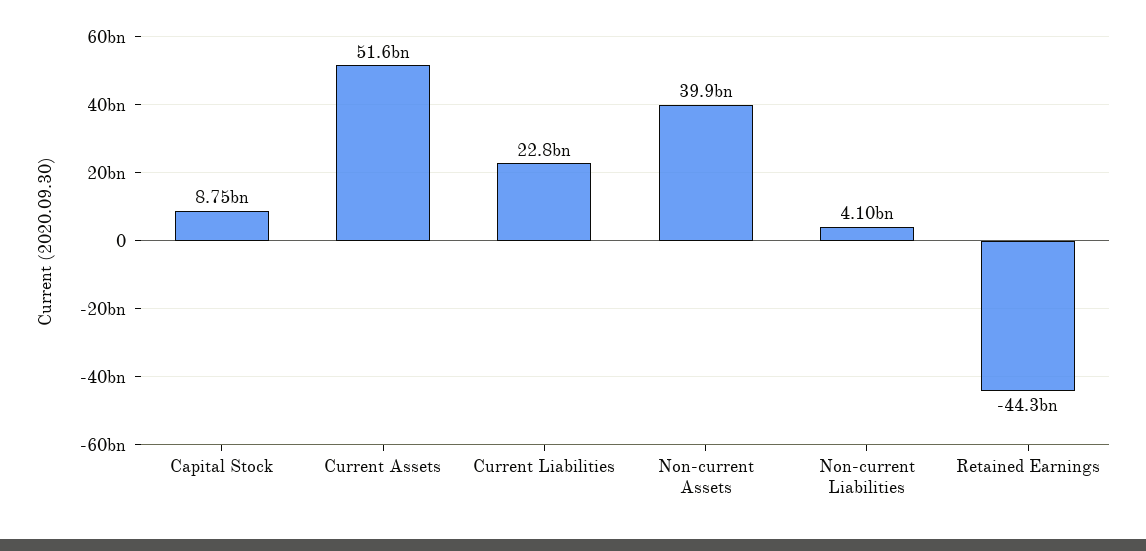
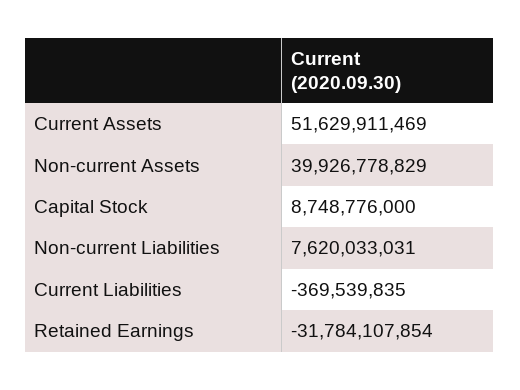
  {
    "Capital Stock": 8748776000,
    "Current Assets": 51629911469,
-   "Current Liabilities": 22800000000,
+   "Current Liabilities": -369539835,
    "Non-current Assets": 39926778829,
-   "Non-current Liabilities": 4100000000,
+   "Non-current Liabilities": 7620033031,
-   "Retained Earnings": -44300000000
+   "Retained Earnings": -31784107854
  }

